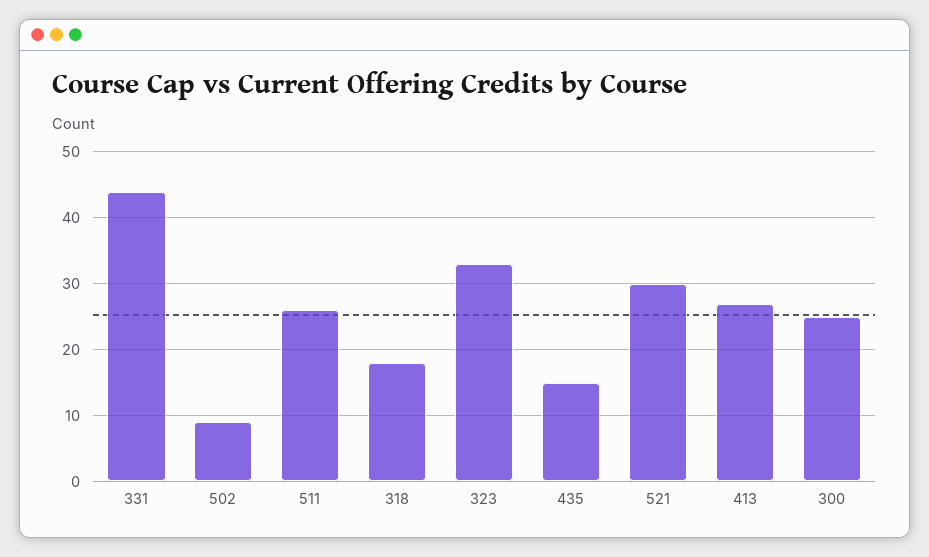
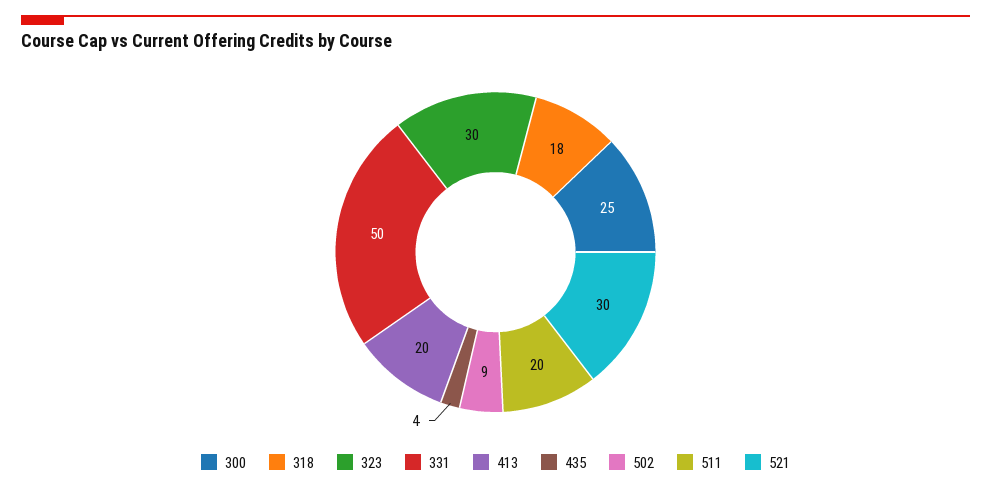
  {
-   "331": 44,
+   "331": 50,
    "502": 9,
-   "511": 26,
+   "511": 20,
    "318": 18,
-   "323": 33,
+   "323": 30,
-   "435": 15,
+   "435": 4,
    "521": 30,
-   "413": 27,
+   "413": 20,
    "300": 25
  }

